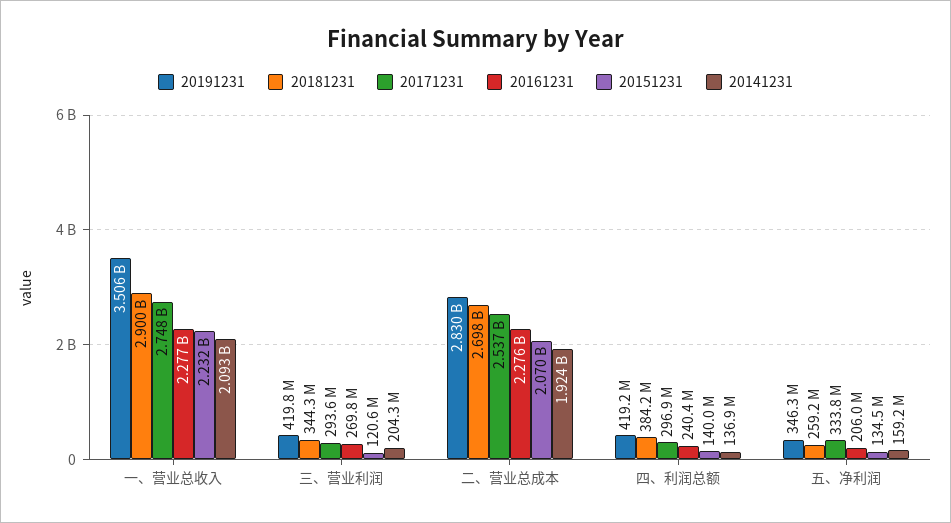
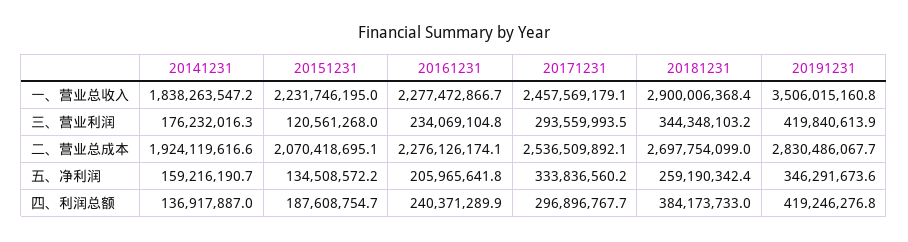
  {
    "20191231": {
      "一、营业总收入": 3506015160.8,
      "三、营业利润": 419840613.9,
      "二、营业总成本": 2830486067.7,
      "四、利润总额": 419246276.8,
      "五、净利润": 346291673.6
    },
    "20181231": {
      "一、营业总收入": 2900006368.4,
      "三、营业利润": 344348103.2,
      "二、营业总成本": 2697754099,
      "四、利润总额": 384173733,
      "五、净利润": 259190342.4
    },
    "20171231": {
-     "一、营业总收入": 2748000000,
+     "一、营业总收入": 2457569179.1,
      "三、营业利润": 293559993.5,
      "二、营业总成本": 2536509892.1,
      "四、利润总额": 296896767.7,
      "五、净利润": 333836560.2
    },
    "20161231": {
      "一、营业总收入": 2277472866.7,
-     "三、营业利润": 269800000,
+     "三、营业利润": 234069104.8,
      "二、营业总成本": 2276126174.1,
      "四、利润总额": 240371289.9,
      "五、净利润": 205965641.8
    },
    "20151231": {
      "一、营业总收入": 2231746195,
      "三、营业利润": 120561268,
      "二、营业总成本": 2070418695.1,
-     "四、利润总额": 140000000,
+     "四、利润总额": 187608754.7,
      "五、净利润": 134508572.2
    },
    "20141231": {
-     "一、营业总收入": 2093000000,
+     "一、营业总收入": 1838263547.2,
-     "三、营业利润": 204300000,
+     "三、营业利润": 176232016.3,
      "二、营业总成本": 1924119616.6,
      "四、利润总额": 136917887,
      "五、净利润": 159216190.7
    }
  }

